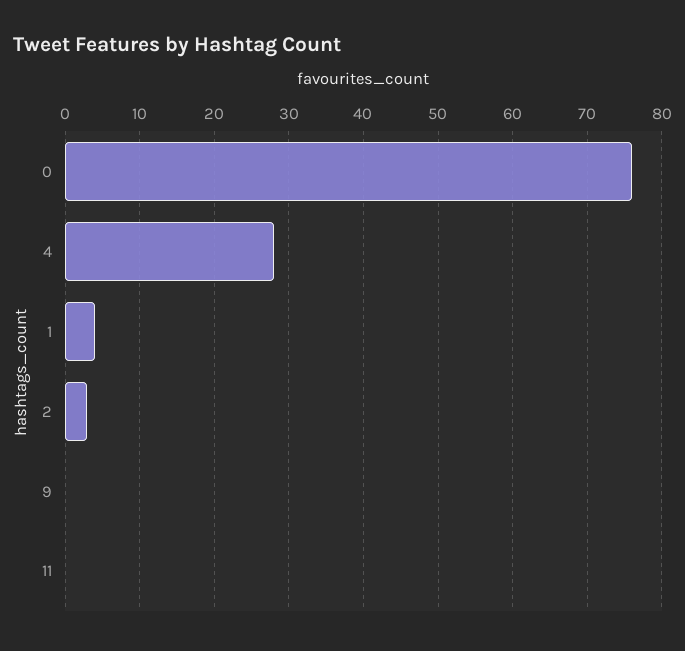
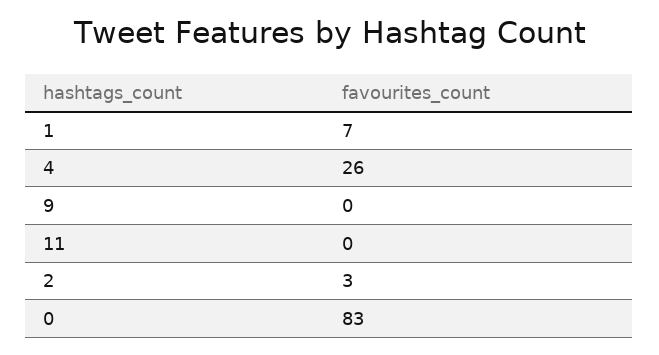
  {
-   "0": 76,
+   "0": 83,
-   "4": 28,
+   "4": 26,
-   "1": 4,
+   "1": 7,
    "2": 3,
    "9": 0,
    "11": 0
  }

